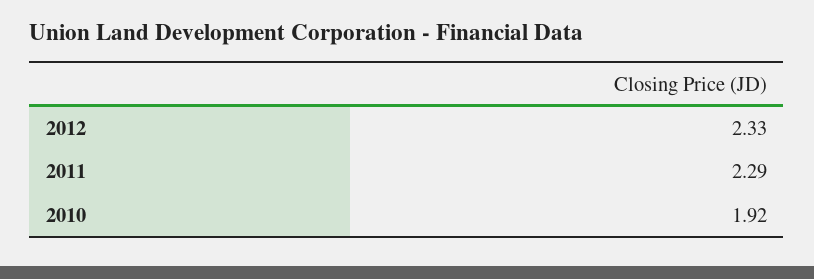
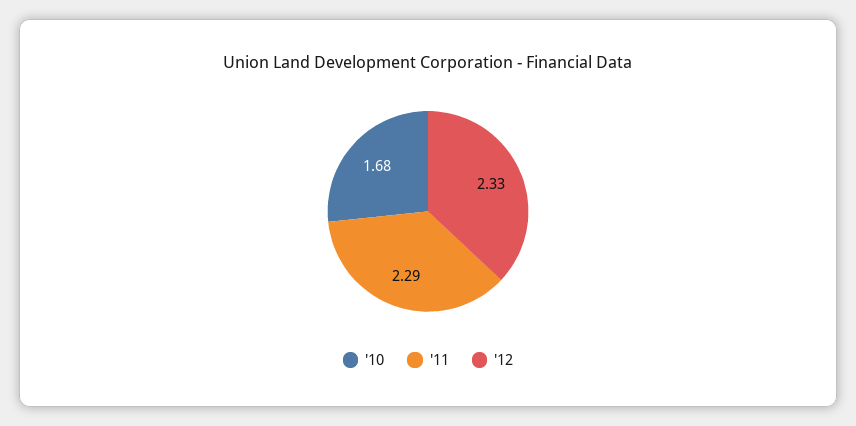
  {
    "2012": 2.33,
    "2011": 2.29,
-   "2010": 1.92
+   "2010": 1.68
  }

